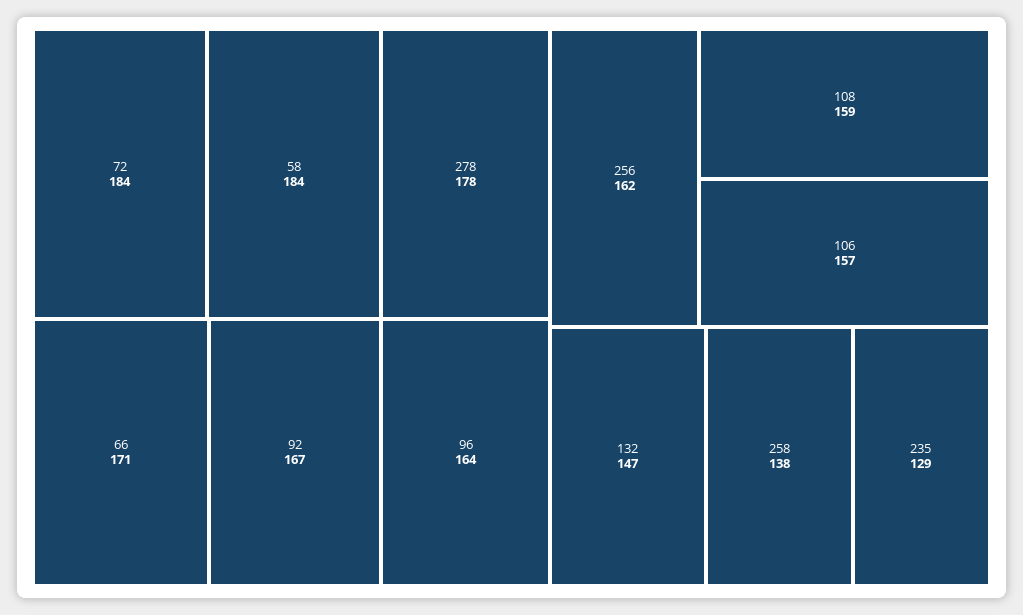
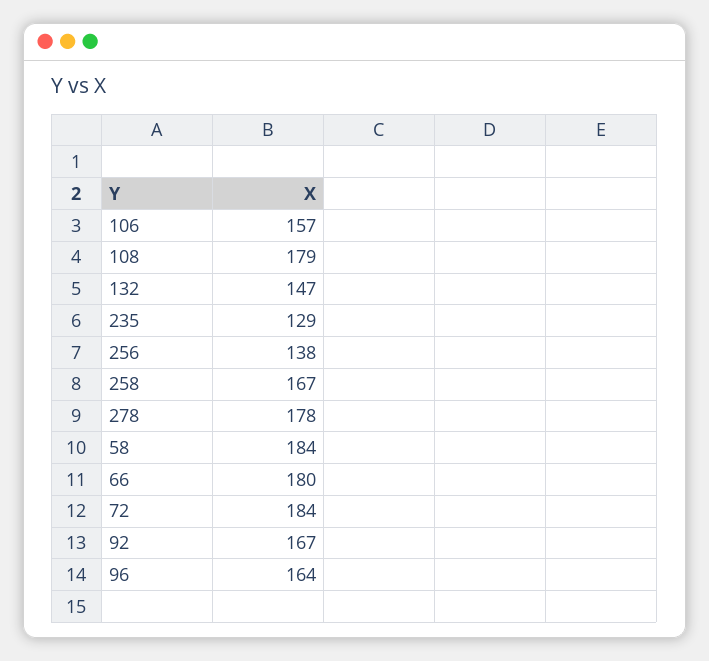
  {
    "72": 184,
    "58": 184,
    "278": 178,
-   "66": 171,
+   "66": 180,
    "92": 167,
    "96": 164,
-   "256": 162,
+   "256": 138,
-   "108": 159,
+   "108": 179,
    "106": 157,
    "132": 147,
-   "258": 138,
+   "258": 167,
    "235": 129
  }

